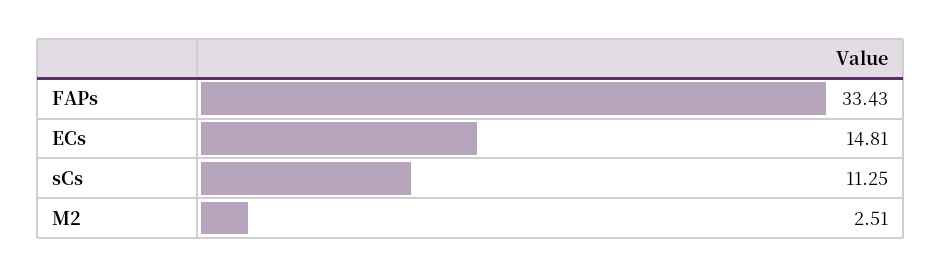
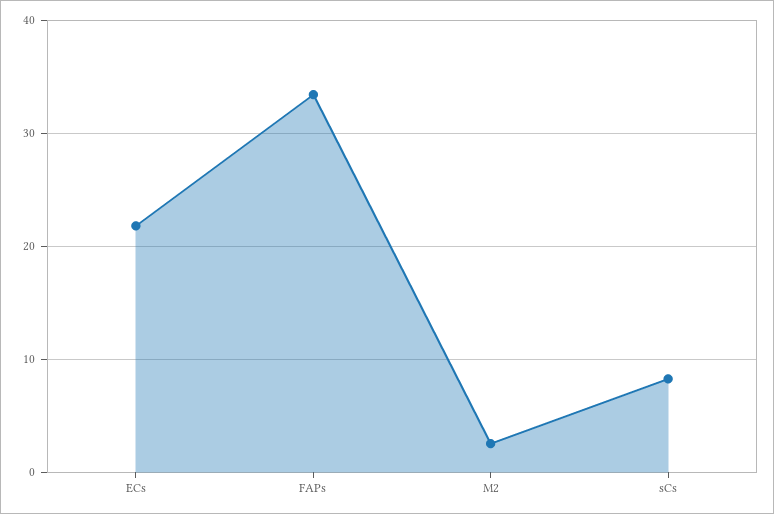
  {
    "FAPs": 33.43,
-   "ECs": 14.81,
+   "ECs": 22,
-   "sCs": 11.25,
+   "sCs": 8,
    "M2": 2.51
  }

